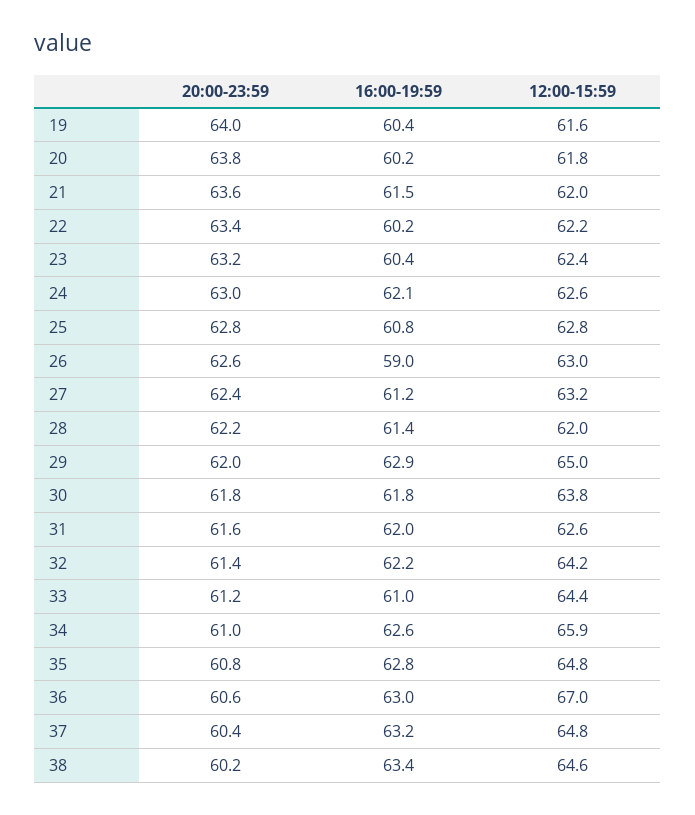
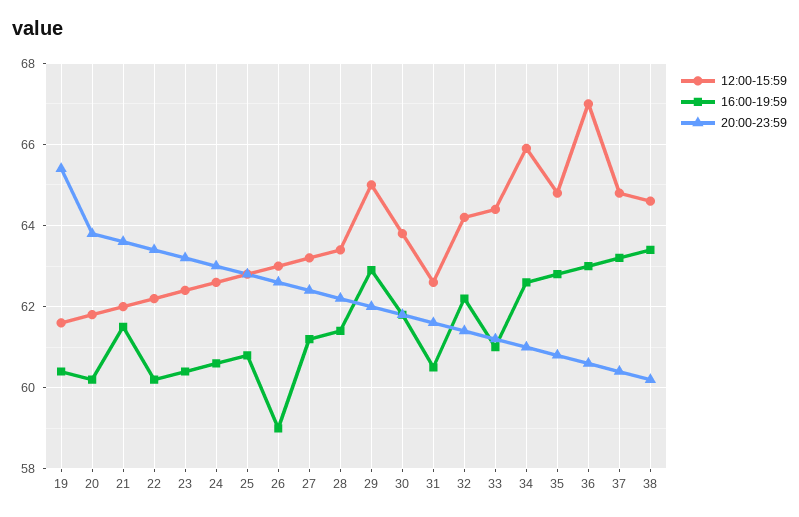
  {
    "20:00-23:59": {
-     "19": 64,
+     "19": 65.5,
      "20": 63.8,
      "21": 63.6,
      "22": 63.4,
      "23": 63.2,
      "24": 63,
      "25": 62.8,
      "26": 62.6,
      "27": 62.4,
      "28": 62.2,
      "29": 62,
      "30": 61.8,
      "31": 61.6,
      "32": 61.4,
      "33": 61.2,
      "34": 61,
      "35": 60.8,
      "36": 60.6,
      "37": 60.4,
      "38": 60.2
    },
    "16:00-19:59": {
      "19": 60.4,
      "20": 60.2,
      "21": 61.5,
      "22": 60.2,
      "23": 60.4,
-     "24": 62.1,
+     "24": 60.5,
      "25": 60.8,
      "26": 59,
      "27": 61.2,
      "28": 61.4,
      "29": 62.9,
      "30": 61.8,
-     "31": 62,
+     "31": 60.5,
      "32": 62.2,
      "33": 61,
      "34": 62.6,
      "35": 62.8,
      "36": 63,
      "37": 63.2,
      "38": 63.4
    },
    "12:00-15:59": {
      "19": 61.6,
      "20": 61.8,
      "21": 62,
      "22": 62.2,
      "23": 62.4,
      "24": 62.6,
      "25": 62.8,
      "26": 63,
      "27": 63.2,
-     "28": 62,
+     "28": 63.5,
      "29": 65,
      "30": 63.8,
      "31": 62.6,
      "32": 64.2,
      "33": 64.4,
      "34": 65.9,
      "35": 64.8,
      "36": 67,
      "37": 64.8,
      "38": 64.6
    }
  }

